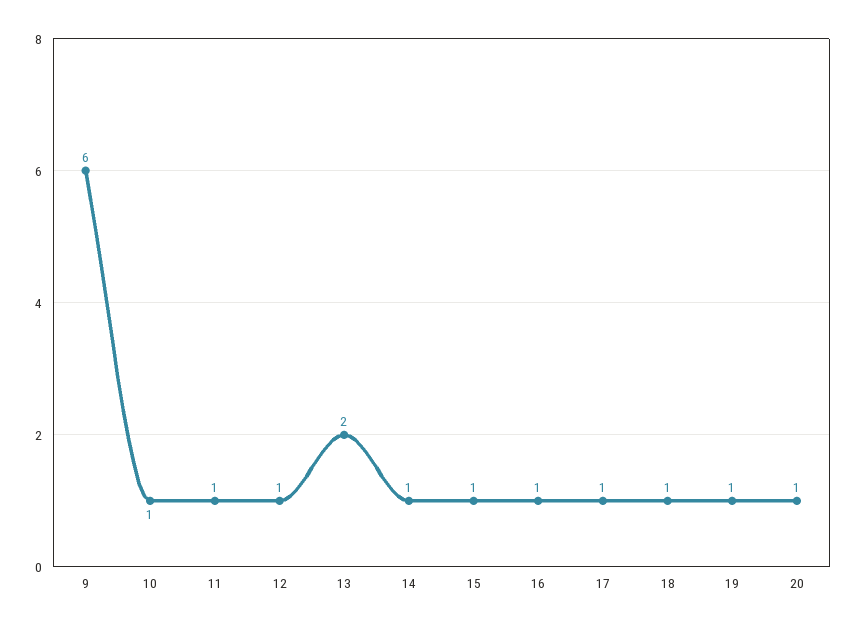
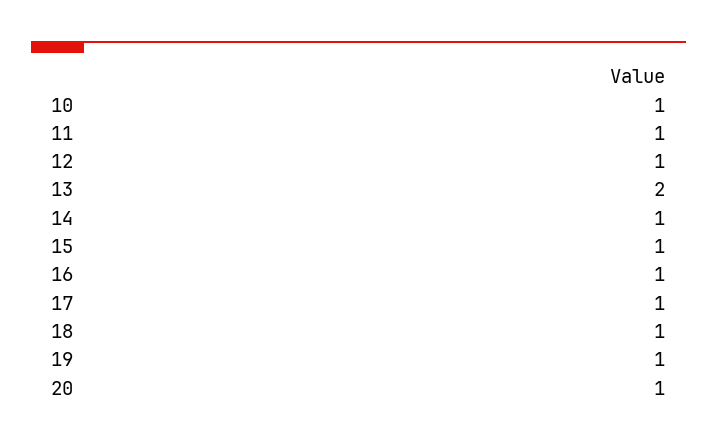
  {
-   "9": 6,
    "10": 1,
    "11": 1,
    "12": 1,
    "13": 2,
    "14": 1,
    "15": 1,
    "16": 1,
    "17": 1,
    "18": 1,
    "19": 1,
    "20": 1
  }

